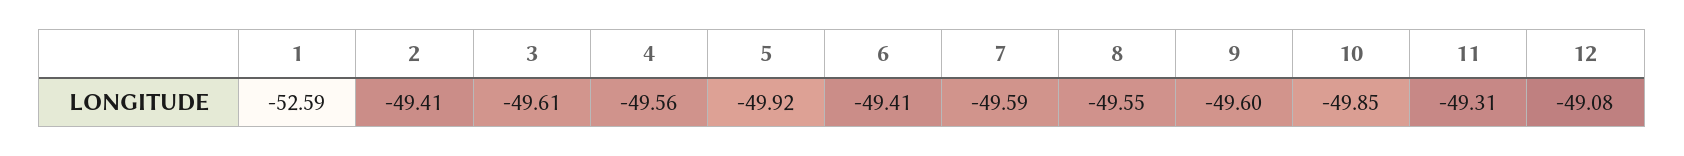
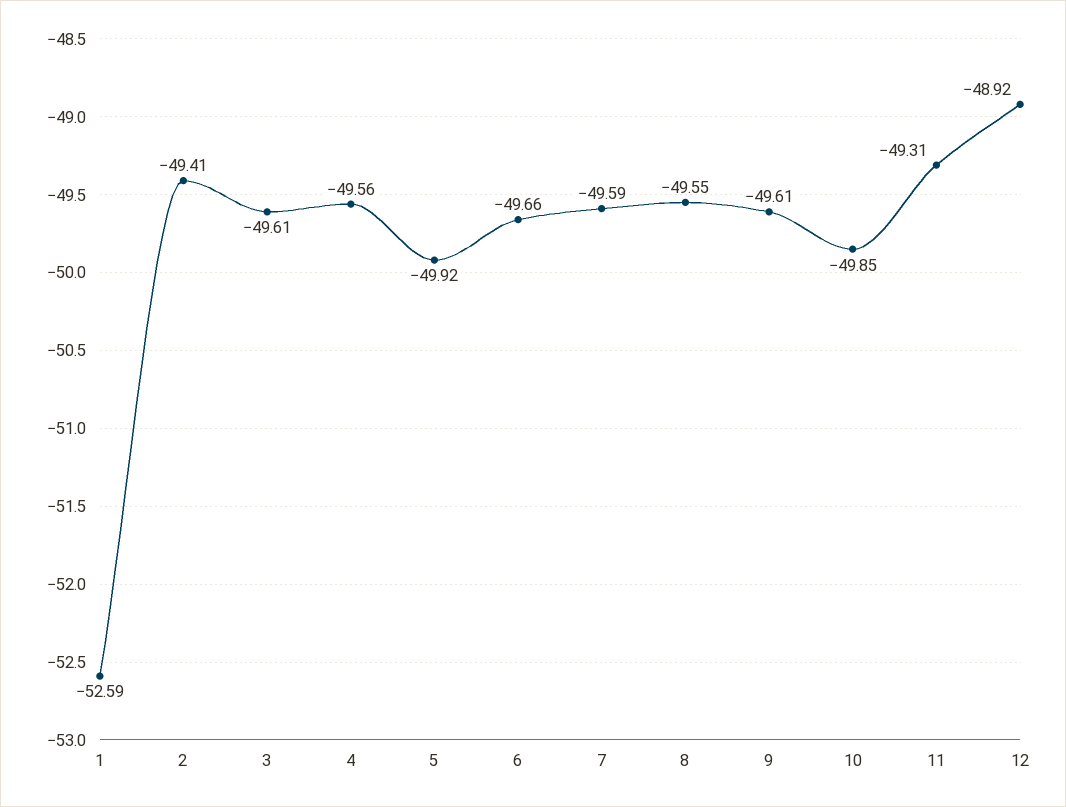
  {
    "1": -52.59,
    "2": -49.41,
    "3": -49.61,
    "4": -49.56,
    "5": -49.92,
-   "6": -49.41,
+   "6": -49.66,
    "7": -49.59,
    "8": -49.55,
-   "9": -49.6,
+   "9": -49.61,
    "10": -49.85,
    "11": -49.31,
-   "12": -49.08
+   "12": -48.92
  }

